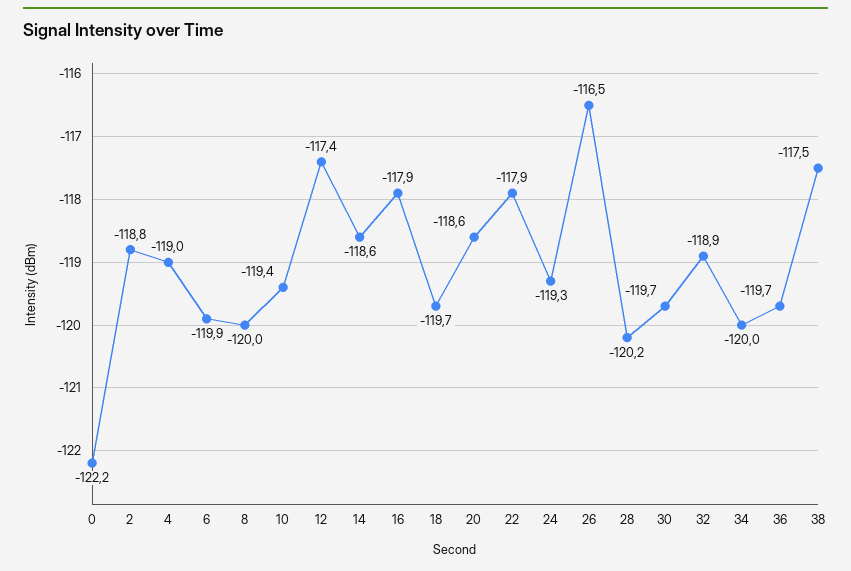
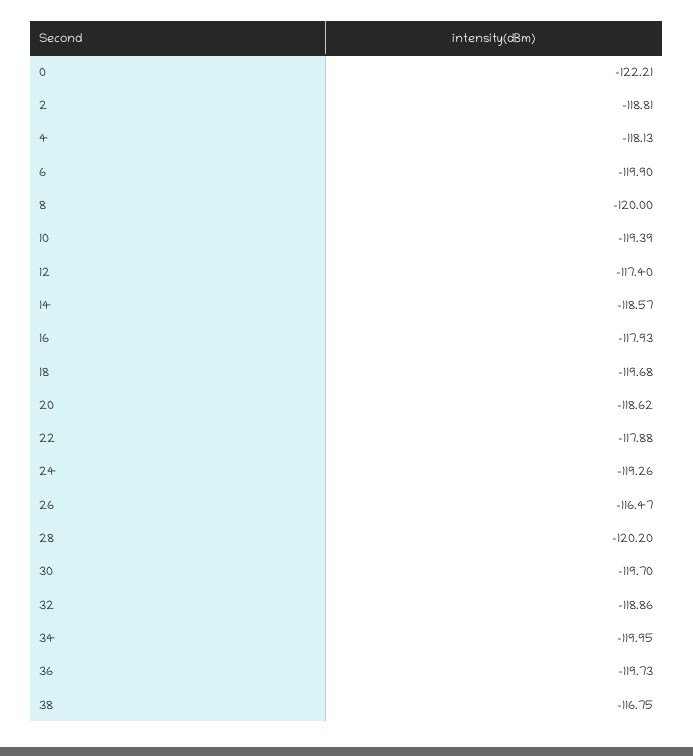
  {
    "0": -122.21,
    "2": -118.81,
-   "4": -119,
+   "4": -118.13,
    "6": -119.9,
    "8": -120,
    "10": -119.39,
    "12": -117.4,
    "14": -118.57,
    "16": -117.93,
    "18": -119.68,
    "20": -118.62,
    "22": -117.88,
    "24": -119.26,
    "26": -116.47,
    "28": -120.2,
    "30": -119.7,
    "32": -118.86,
    "34": -119.95,
    "36": -119.73,
-   "38": -117.5
+   "38": -116.75
  }

